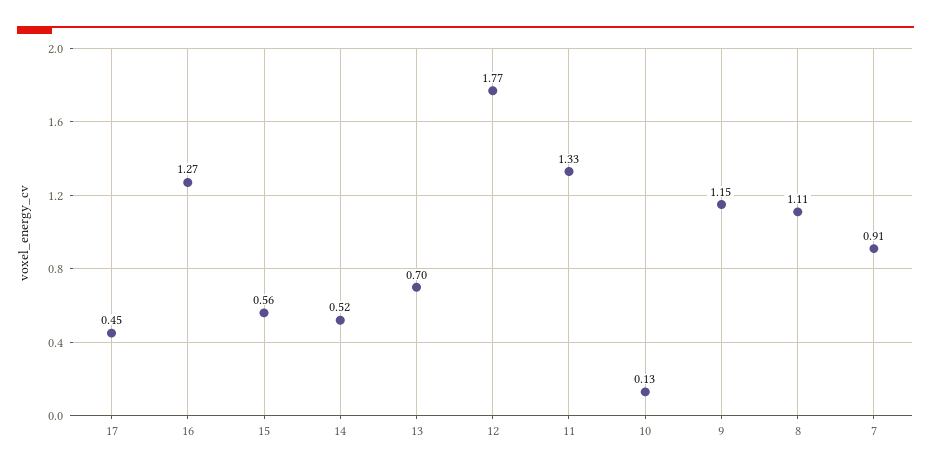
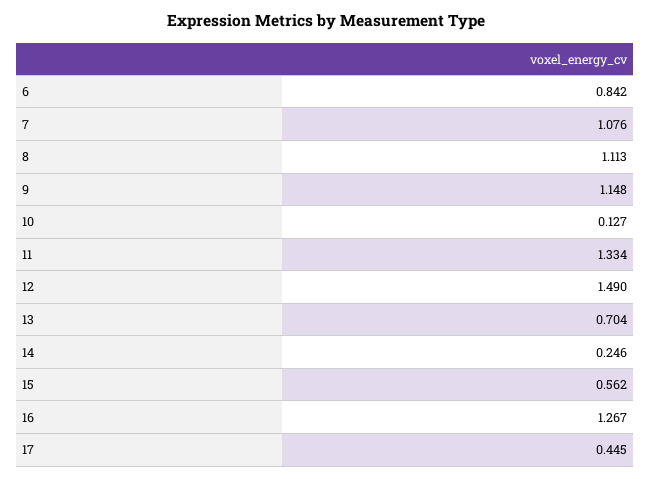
  {
    "17": 0.445,
    "16": 1.267,
    "15": 0.562,
-   "14": 0.52,
+   "14": 0.246,
    "13": 0.704,
-   "12": 1.77,
+   "12": 1.49,
    "11": 1.334,
    "10": 0.127,
    "9": 1.148,
    "8": 1.113,
-   "7": 0.91
+   "7": 1.076,
+   "6": 0.842
  }

